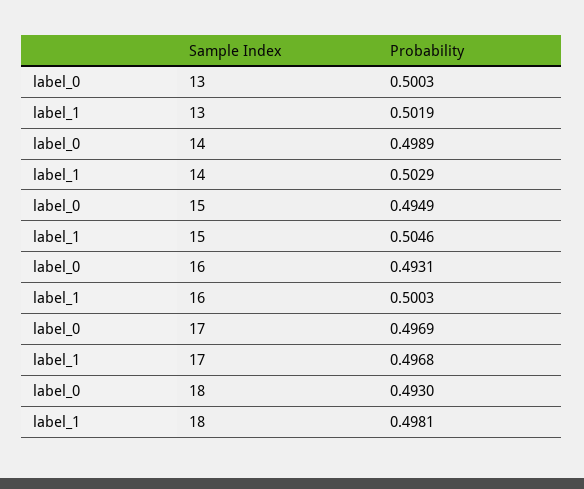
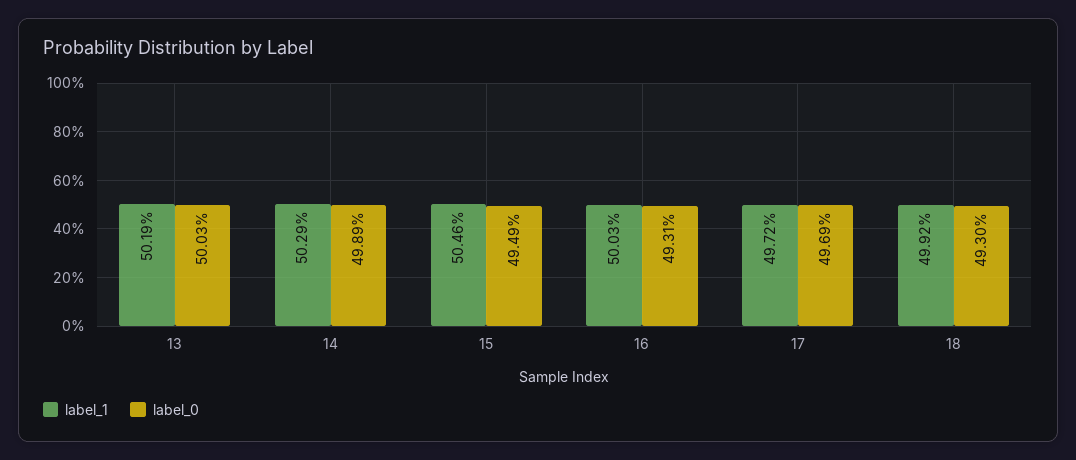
  {
    "label_0": {
      "13": 0.5003,
      "14": 0.4989,
      "15": 0.4949,
      "16": 0.4931,
      "17": 0.4969,
      "18": 0.493
    },
    "label_1": {
      "13": 0.5019,
      "14": 0.5029,
      "15": 0.5046,
      "16": 0.5003,
-     "17": 0.4968,
+     "17": 0.4972,
-     "18": 0.4981
+     "18": 0.4992
    }
  }

